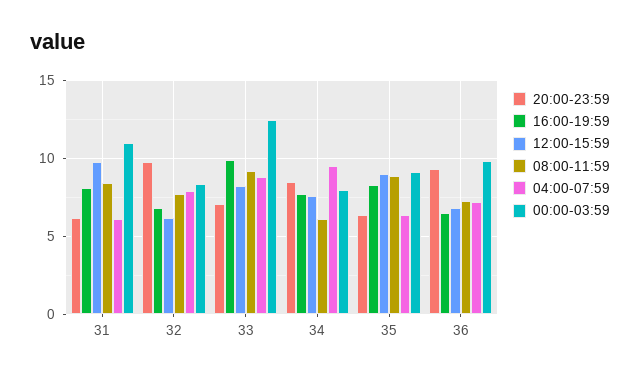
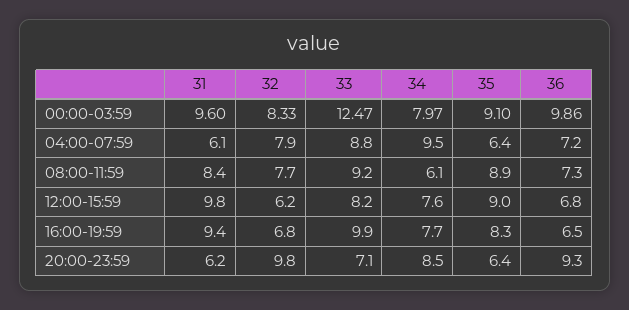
  {
    "20:00-23:59": {
      "31": 6.2,
      "32": 9.8,
      "33": 7.1,
      "34": 8.5,
      "35": 6.4,
      "36": 9.3
    },
    "16:00-19:59": {
-     "31": 8,
+     "31": 9.4,
      "32": 6.8,
      "33": 9.9,
      "34": 7.7,
      "35": 8.3,
      "36": 6.5
    },
    "12:00-15:59": {
      "31": 9.8,
      "32": 6.2,
      "33": 8.2,
      "34": 7.6,
      "35": 9,
      "36": 6.8
    },
    "08:00-11:59": {
      "31": 8.4,
      "32": 7.7,
      "33": 9.2,
      "34": 6.1,
      "35": 8.9,
      "36": 7.3
    },
    "04:00-07:59": {
      "31": 6.1,
      "32": 7.9,
      "33": 8.8,
      "34": 9.5,
      "35": 6.4,
      "36": 7.2
    },
    "00:00-03:59": {
-     "31": 11,
+     "31": 9.6,
      "32": 8.33,
      "33": 12.47,
      "34": 7.97,
      "35": 9.1,
      "36": 9.86
    }
  }

